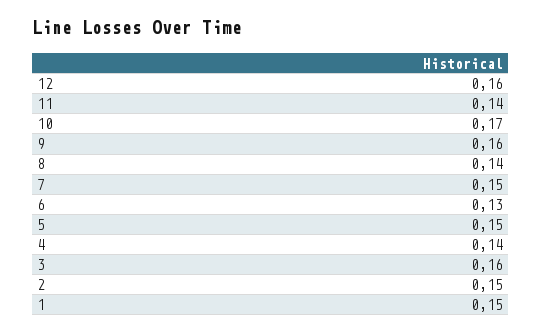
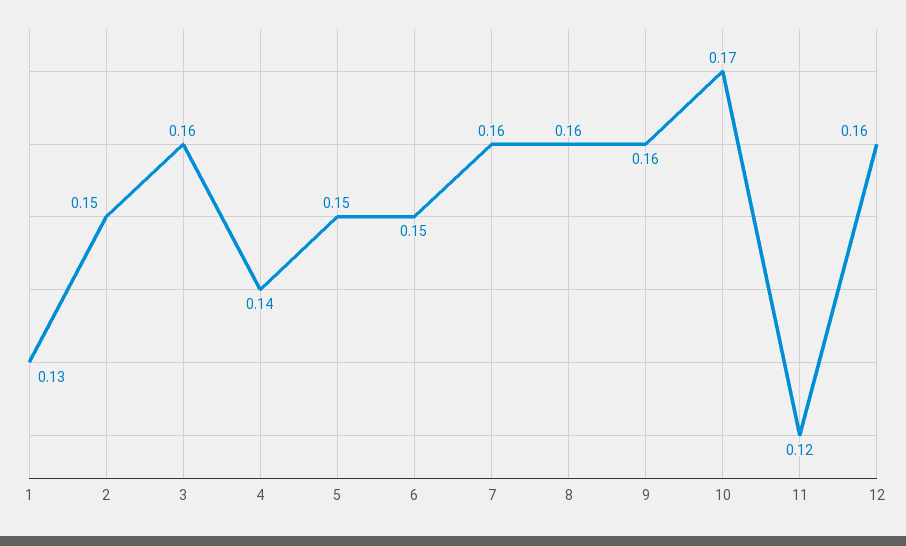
  {
    "12": 0.16,
-   "11": 0.14,
+   "11": 0.12,
    "10": 0.17,
    "9": 0.16,
-   "8": 0.14,
+   "8": 0.16,
-   "7": 0.15,
+   "7": 0.16,
-   "6": 0.13,
+   "6": 0.15,
    "5": 0.15,
    "4": 0.14,
    "3": 0.16,
    "2": 0.15,
-   "1": 0.15
+   "1": 0.13
  }

